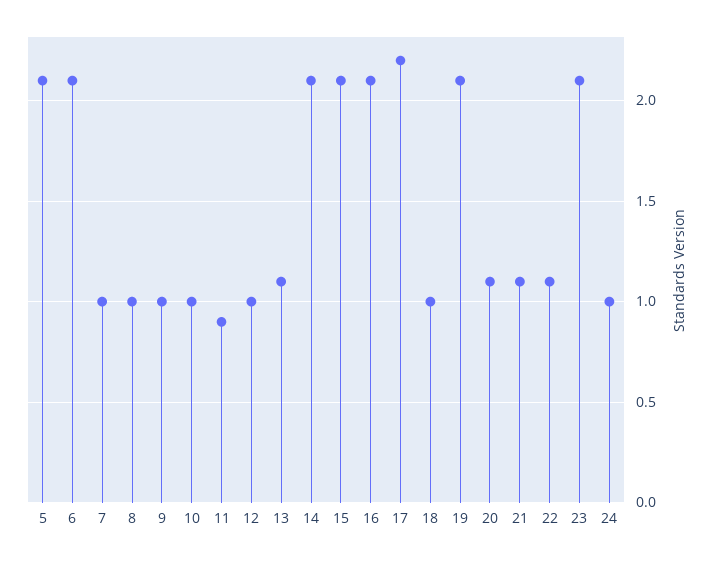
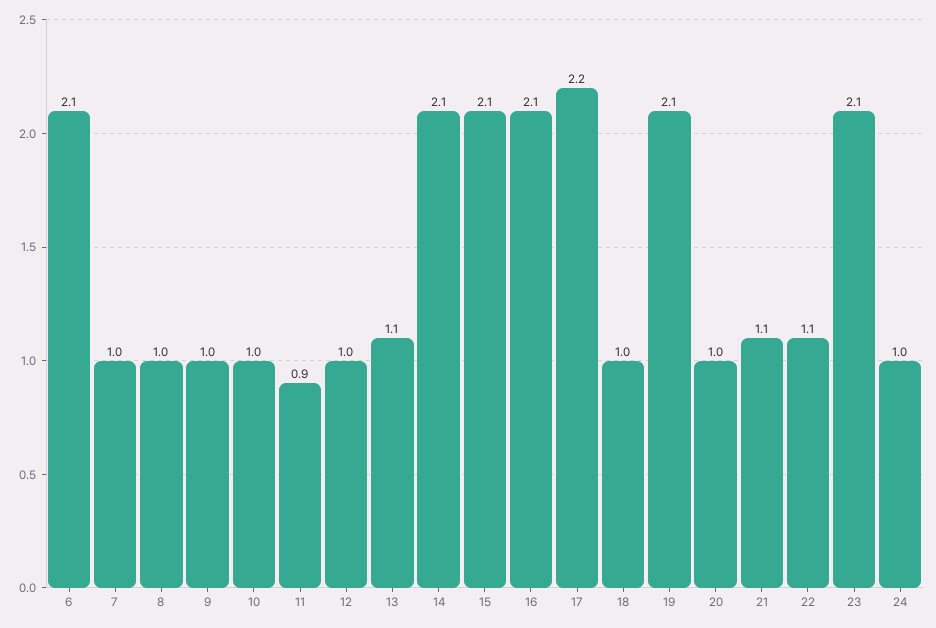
  {
-   "5": 2.1,
    "6": 2.1,
    "7": 1,
    "8": 1,
    "9": 1,
    "10": 1,
    "11": 0.9,
    "12": 1,
    "13": 1.1,
    "14": 2.1,
    "15": 2.1,
    "16": 2.1,
    "17": 2.2,
    "18": 1,
    "19": 2.1,
-   "20": 1.1,
+   "20": 1,
    "21": 1.1,
    "22": 1.1,
    "23": 2.1,
    "24": 1
  }

